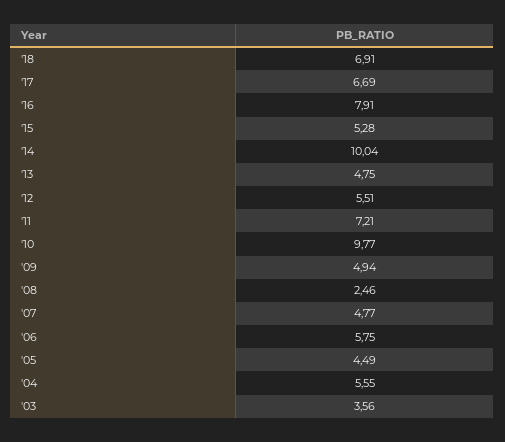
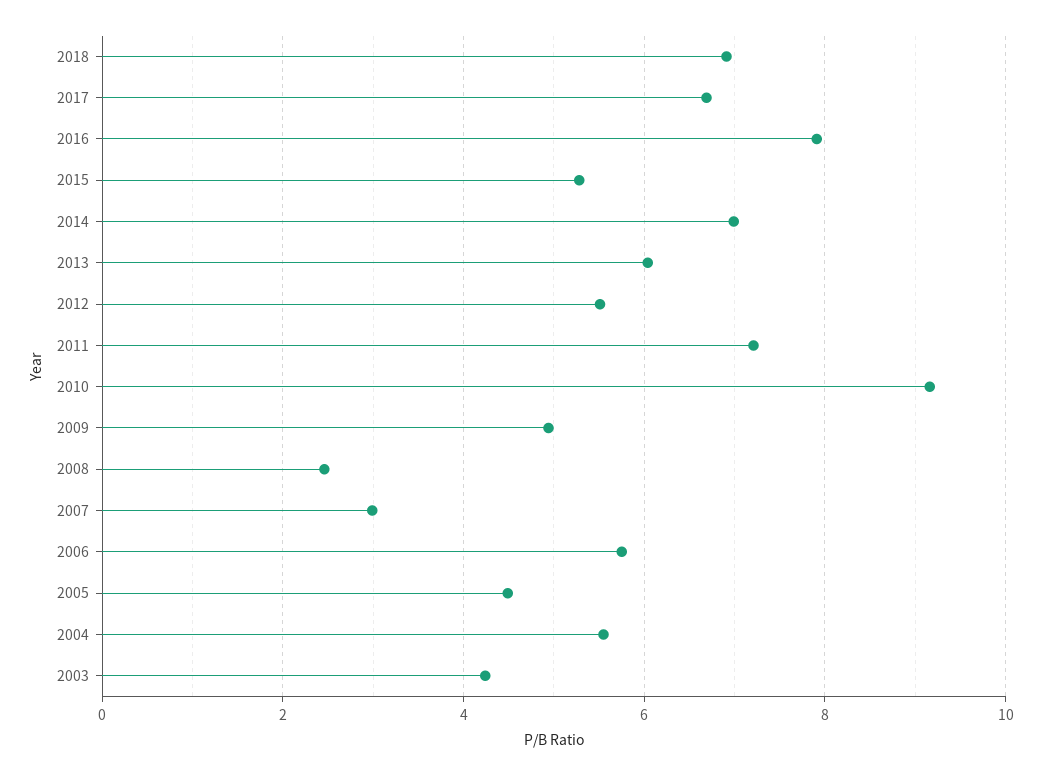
  {
    "'18": 6.91,
    "'17": 6.69,
    "'16": 7.91,
    "'15": 5.28,
-   "'14": 10.04,
+   "'14": 7,
-   "'13": 4.75,
+   "'13": 6,
    "'12": 5.51,
    "'11": 7.21,
-   "'10": 9.77,
+   "'10": 9.2,
    "'09": 4.94,
    "'08": 2.46,
-   "'07": 4.77,
+   "'07": 3,
    "'06": 5.75,
    "'05": 4.49,
    "'04": 5.55,
-   "'03": 3.56
+   "'03": 4.2
  }

